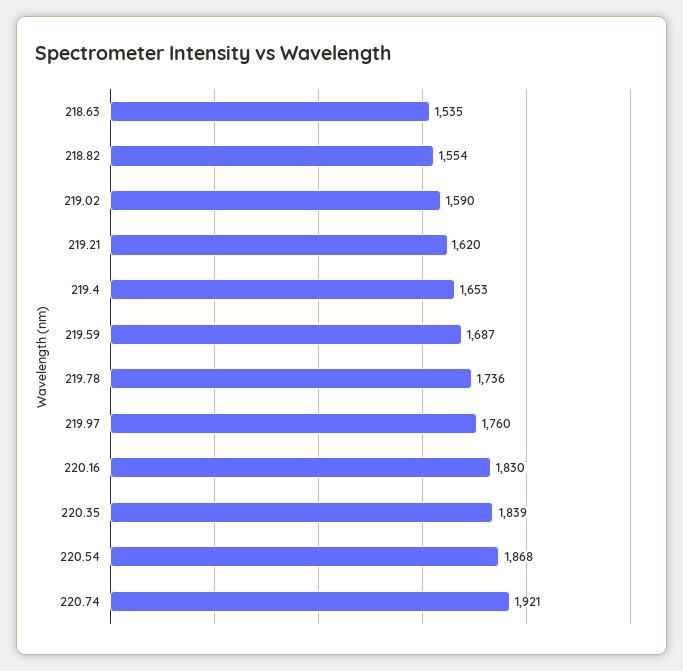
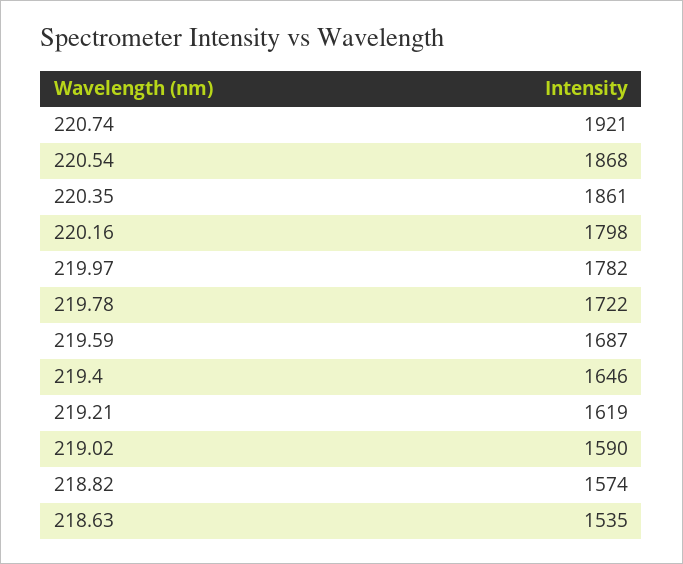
  {
    "218.63": 1535,
-   "218.82": 1554,
+   "218.82": 1574,
    "219.02": 1590,
-   "219.21": 1620,
+   "219.21": 1619,
-   "219.4": 1653,
+   "219.4": 1646,
    "219.59": 1687,
-   "219.78": 1736,
+   "219.78": 1722,
-   "219.97": 1760,
+   "219.97": 1782,
-   "220.16": 1830,
+   "220.16": 1798,
-   "220.35": 1839,
+   "220.35": 1861,
    "220.54": 1868,
    "220.74": 1921
  }

